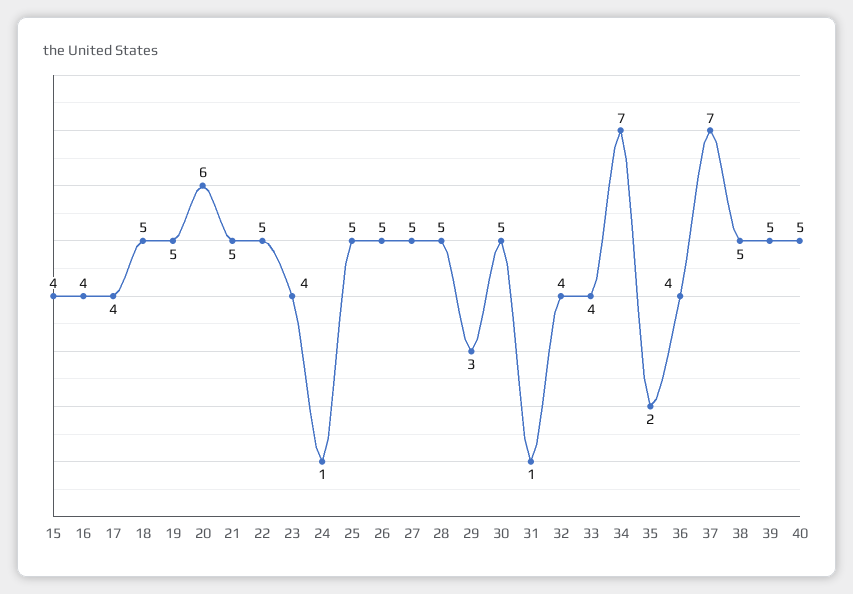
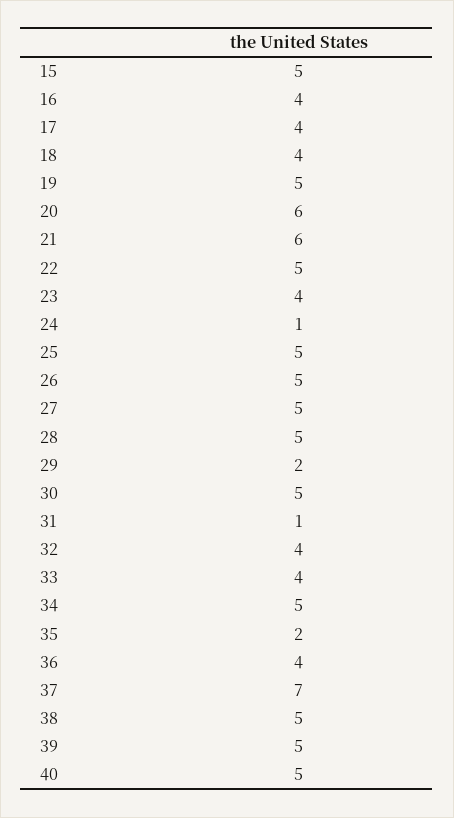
  {
-   "15": 4,
+   "15": 5,
    "16": 4,
    "17": 4,
-   "18": 5,
+   "18": 4,
    "19": 5,
    "20": 6,
-   "21": 5,
+   "21": 6,
    "22": 5,
    "23": 4,
    "24": 1,
    "25": 5,
    "26": 5,
    "27": 5,
    "28": 5,
-   "29": 3,
+   "29": 2,
    "30": 5,
    "31": 1,
    "32": 4,
    "33": 4,
-   "34": 7,
+   "34": 5,
    "35": 2,
    "36": 4,
    "37": 7,
    "38": 5,
    "39": 5,
    "40": 5
  }

